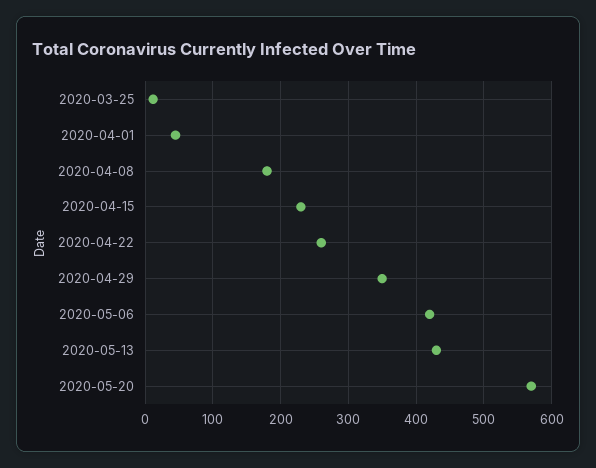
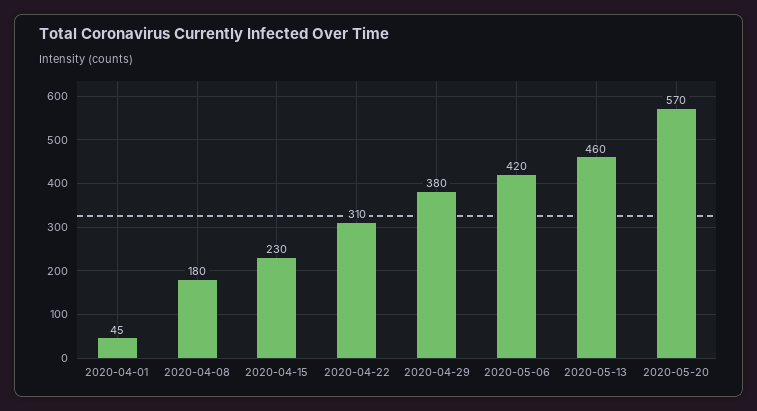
  {
-   "2020-03-25": 10,
    "2020-04-01": 45,
    "2020-04-08": 180,
    "2020-04-15": 230,
-   "2020-04-22": 260,
+   "2020-04-22": 310,
-   "2020-04-29": 350,
+   "2020-04-29": 380,
    "2020-05-06": 420,
-   "2020-05-13": 430,
+   "2020-05-13": 460,
    "2020-05-20": 570
  }

